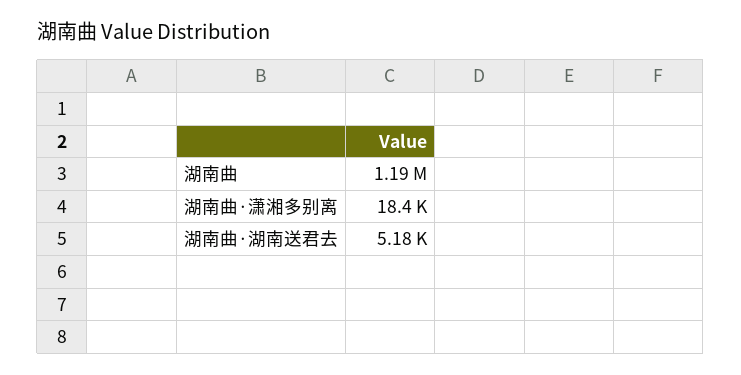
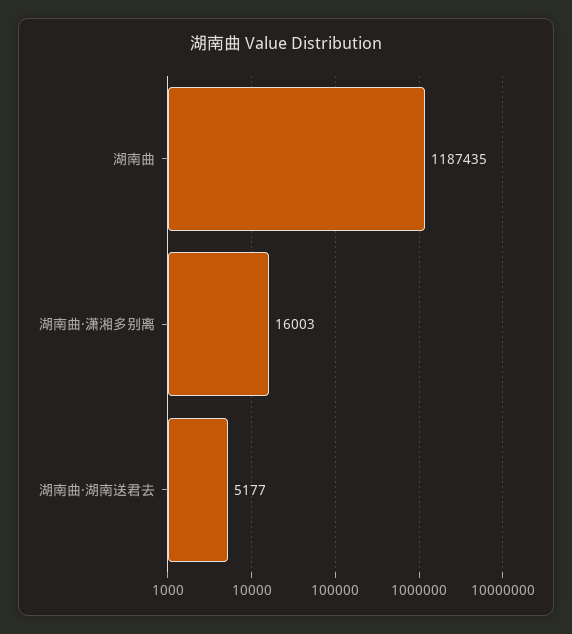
  {
    "湖南曲": 1187435,
-   "湖南曲·潇湘多别离": 18400,
+   "湖南曲·潇湘多别离": 16003,
    "湖南曲·湖南送君去": 5177
  }

